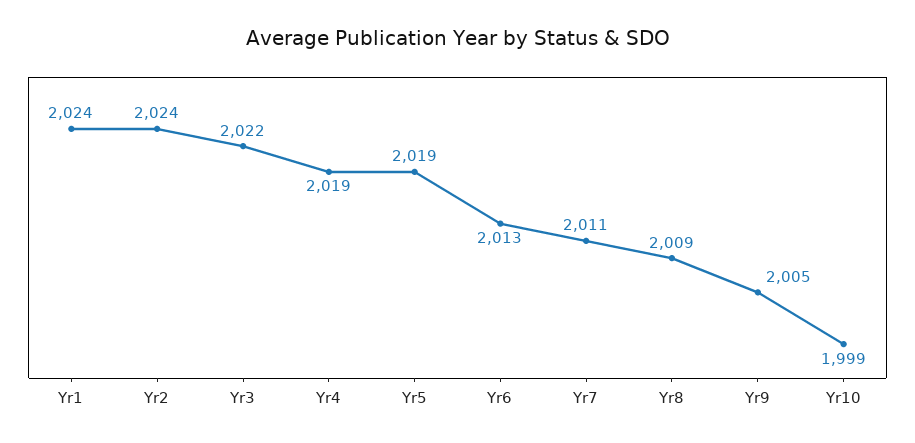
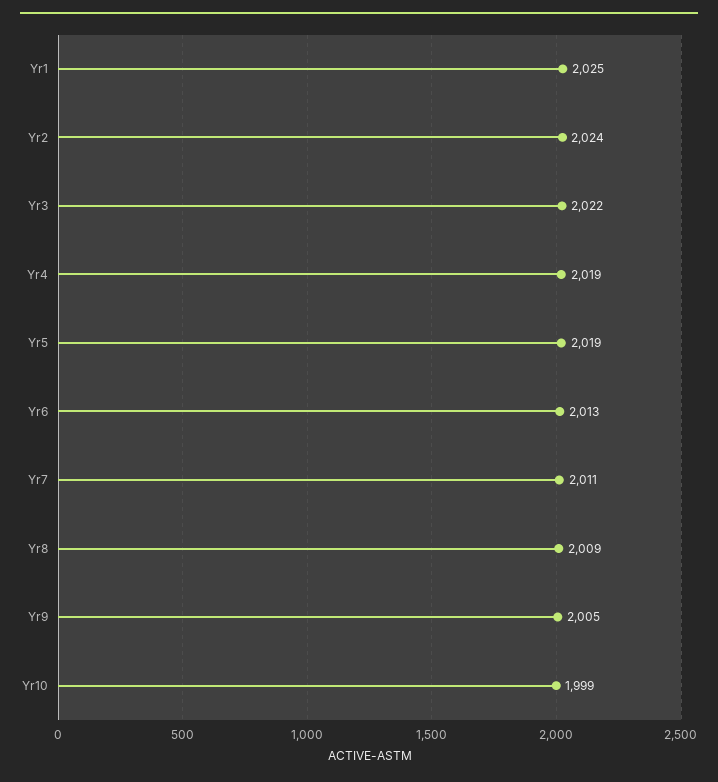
  {
-   "Yr1": 2024,
+   "Yr1": 2025,
    "Yr2": 2024,
    "Yr3": 2022,
    "Yr4": 2019,
    "Yr5": 2019,
    "Yr6": 2013,
    "Yr7": 2011,
    "Yr8": 2009,
    "Yr9": 2005,
    "Yr10": 1999
  }

